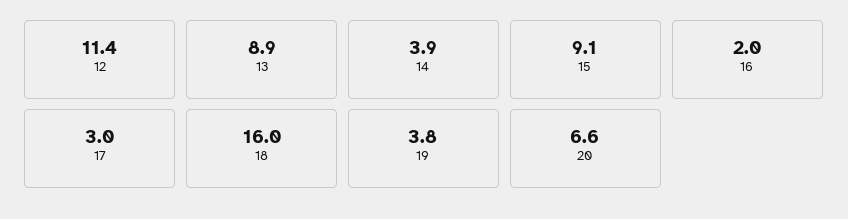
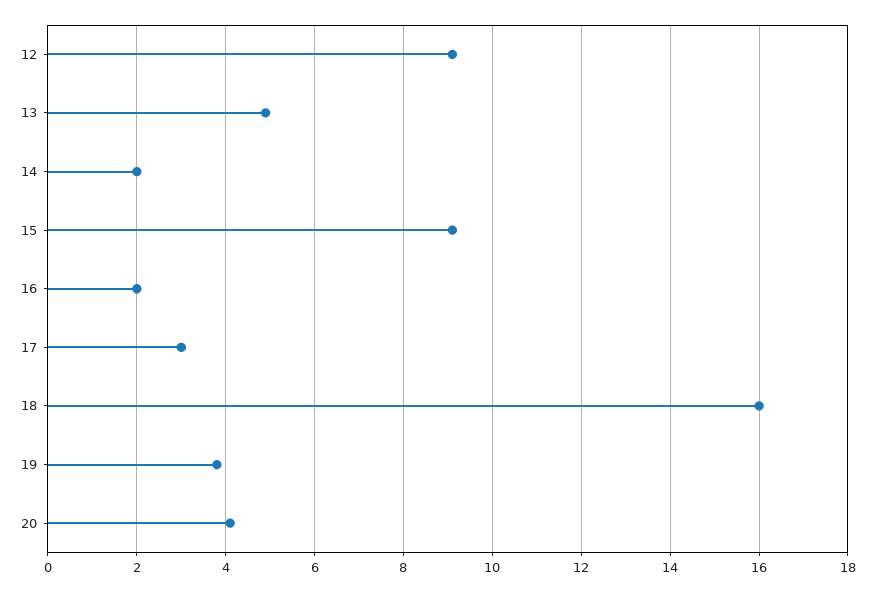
  {
-   "12": 11.4,
+   "12": 9,
-   "13": 8.9,
+   "13": 5,
-   "14": 3.9,
+   "14": 2,
    "15": 9.1,
    "16": 2,
    "17": 3,
    "18": 16,
    "19": 3.8,
-   "20": 6.6
+   "20": 4
  }

